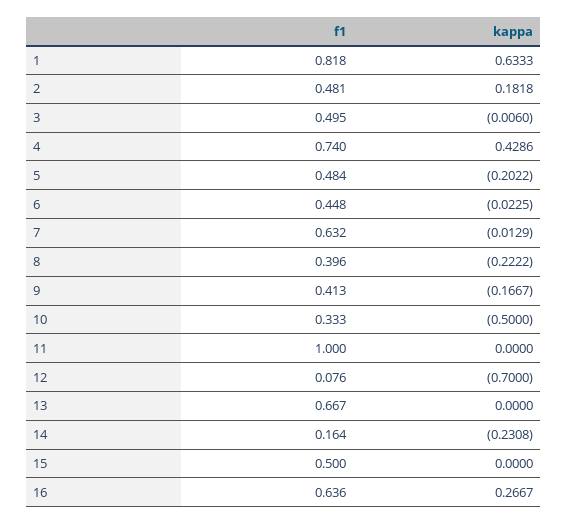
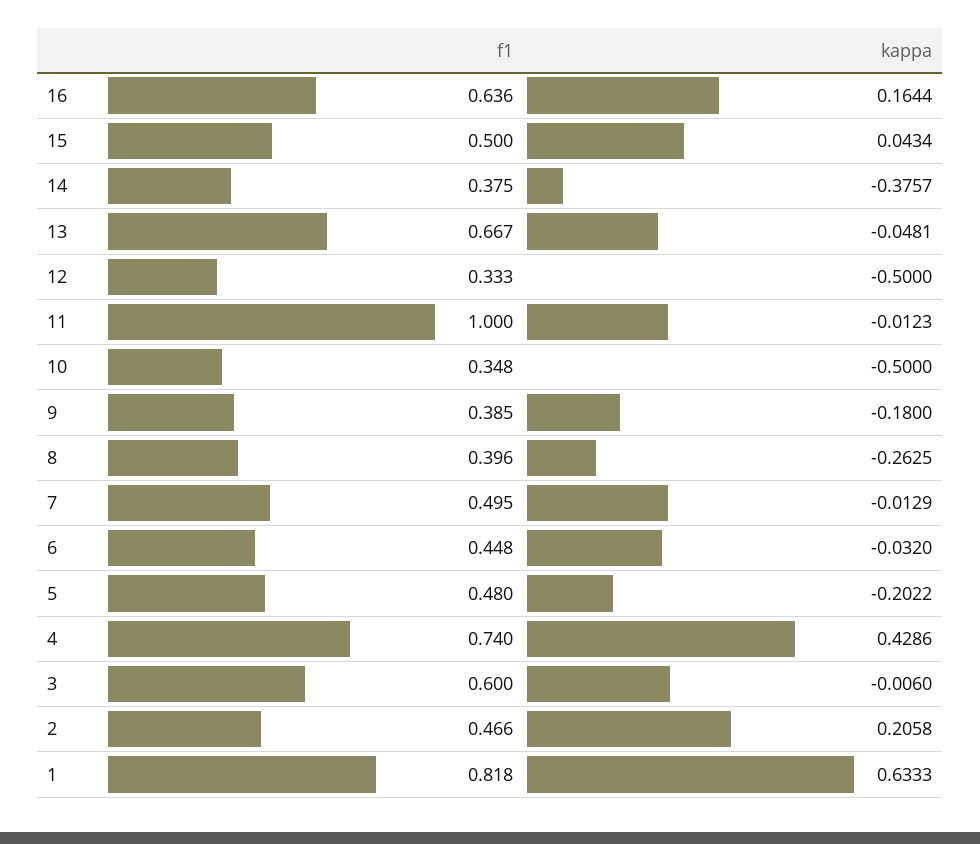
  {
    "f1": {
      "1": 0.818,
-     "2": 0.481,
+     "2": 0.466,
-     "3": 0.495,
+     "3": 0.6,
      "4": 0.74,
-     "5": 0.484,
+     "5": 0.48,
      "6": 0.448,
-     "7": 0.632,
+     "7": 0.495,
      "8": 0.396,
-     "9": 0.413,
+     "9": 0.385,
-     "10": 0.333,
+     "10": 0.348,
      "11": 1,
-     "12": 0.076,
+     "12": 0.333,
      "13": 0.667,
-     "14": 0.164,
+     "14": 0.375,
      "15": 0.5,
      "16": 0.636
    },
    "kappa": {
      "1": 0.6333,
-     "2": 0.1818,
+     "2": 0.2058,
      "3": -0.006,
      "4": 0.4286,
      "5": -0.2022,
-     "6": -0.0225,
+     "6": -0.032,
      "7": -0.0129,
-     "8": -0.2222,
+     "8": -0.2625,
-     "9": -0.1667,
+     "9": -0.18,
      "10": -0.5,
-     "11": 0,
+     "11": -0.0123,
-     "12": -0.7,
+     "12": -0.5,
-     "13": 0,
+     "13": -0.0481,
-     "14": -0.2308,
+     "14": -0.3757,
-     "15": 0,
+     "15": 0.0434,
-     "16": 0.2667
+     "16": 0.1644
    }
  }

